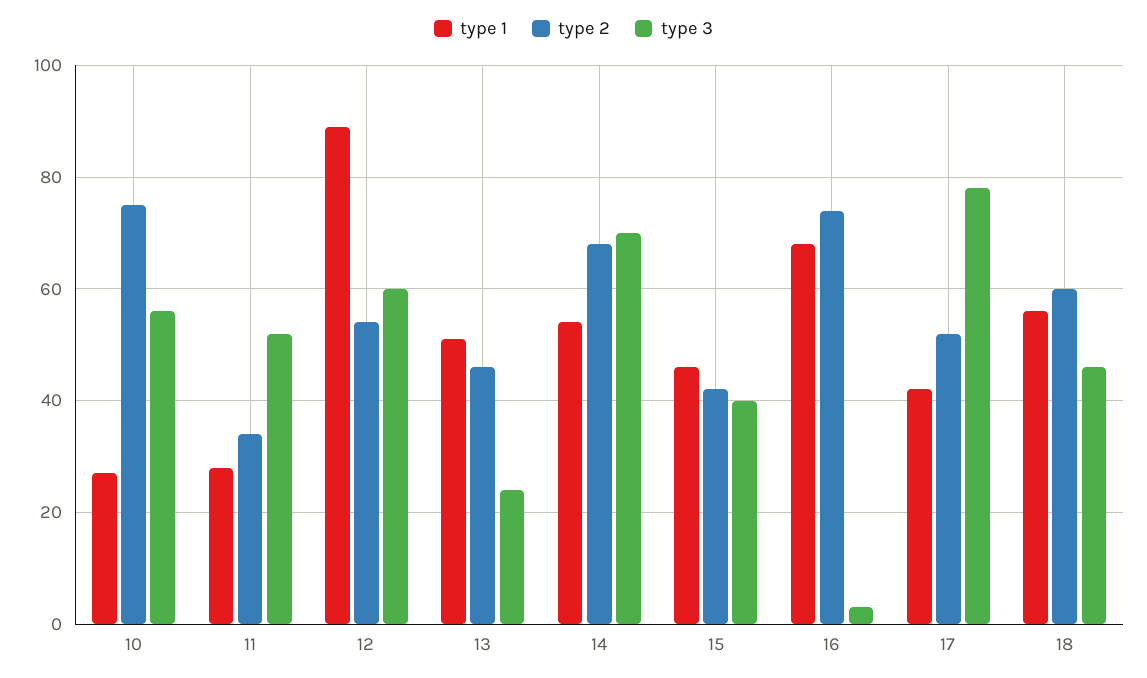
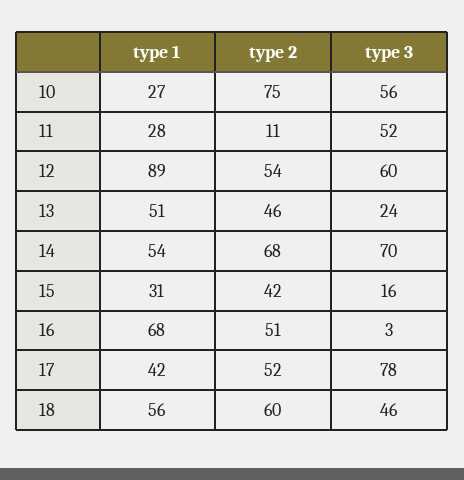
  {
    "type 1": {
      "10": 27,
      "11": 28,
      "12": 89,
      "13": 51,
      "14": 54,
-     "15": 45,
+     "15": 31,
      "16": 68,
      "17": 42,
      "18": 56
    },
    "type 2": {
      "10": 75,
-     "11": 35,
+     "11": 11,
      "12": 54,
      "13": 46,
      "14": 68,
      "15": 42,
-     "16": 75,
+     "16": 51,
      "17": 52,
      "18": 60
    },
    "type 3": {
      "10": 56,
      "11": 52,
      "12": 60,
      "13": 24,
      "14": 70,
-     "15": 40,
+     "15": 16,
      "16": 3,
      "17": 78,
      "18": 46
    }
  }

